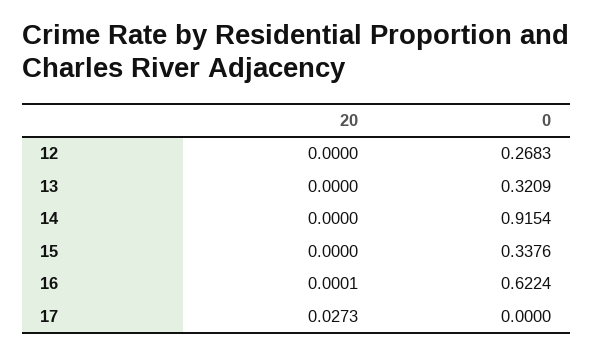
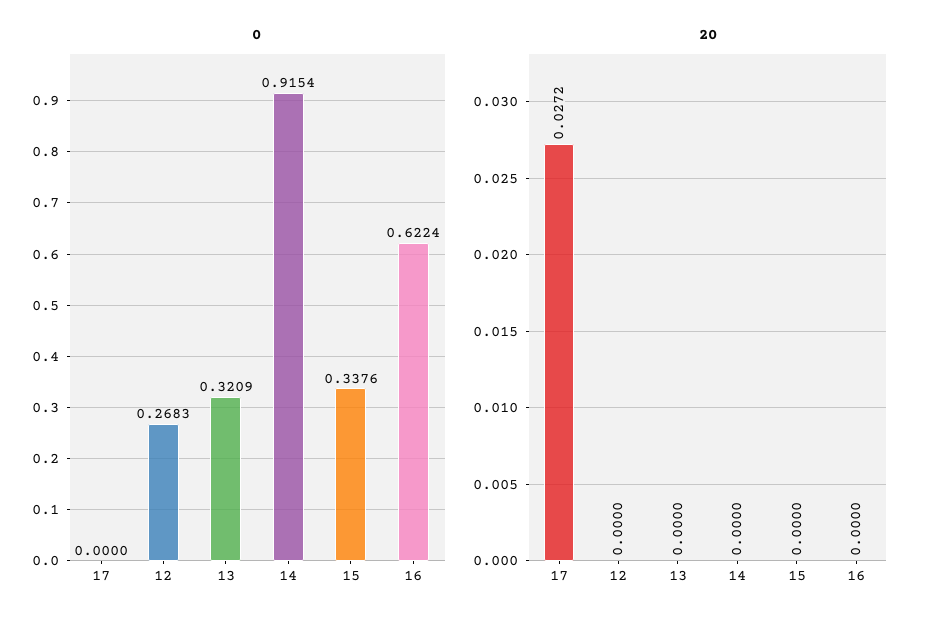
  {
    "20": {
      "12": 0,
      "13": 0,
      "14": 0,
      "15": 0,
-     "16": 0.0001,
+     "16": 0,
-     "17": 0.0273
+     "17": 0.0272
    },
    "0": {
      "12": 0.2683,
      "13": 0.3209,
      "14": 0.9154,
      "15": 0.3376,
      "16": 0.6224,
      "17": 0
    }
  }

